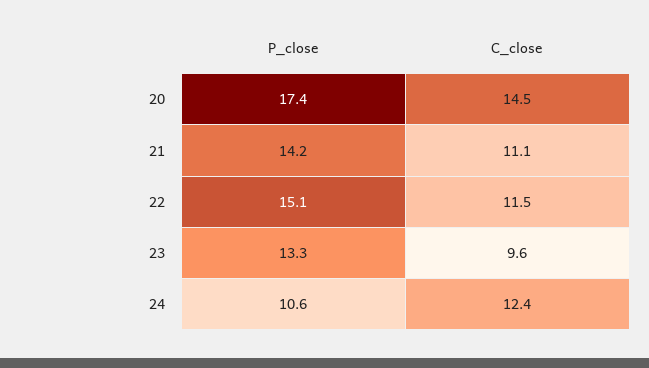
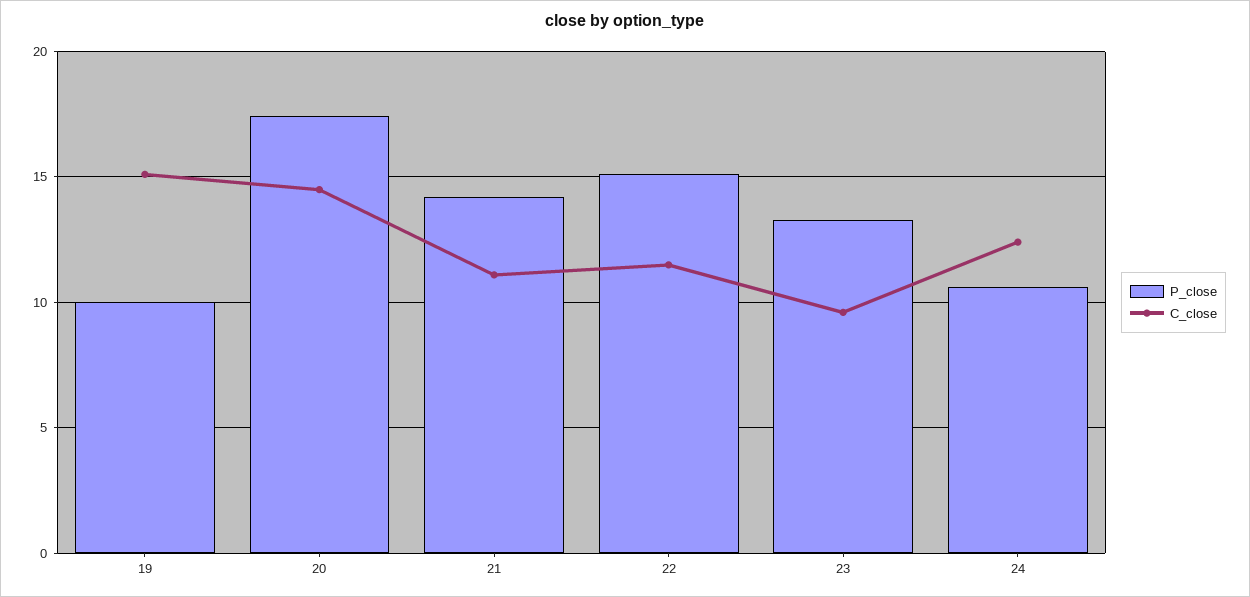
  {
    "P_close": {
      "20": 17.4,
      "21": 14.2,
      "22": 15.1,
      "23": 13.3,
-     "24": 10.6
+     "24": 10.6,
+     "19": 10
    },
    "C_close": {
      "20": 14.5,
      "21": 11.1,
      "22": 11.5,
      "23": 9.6,
-     "24": 12.4
+     "24": 12.4,
+     "19": 15
    }
  }

